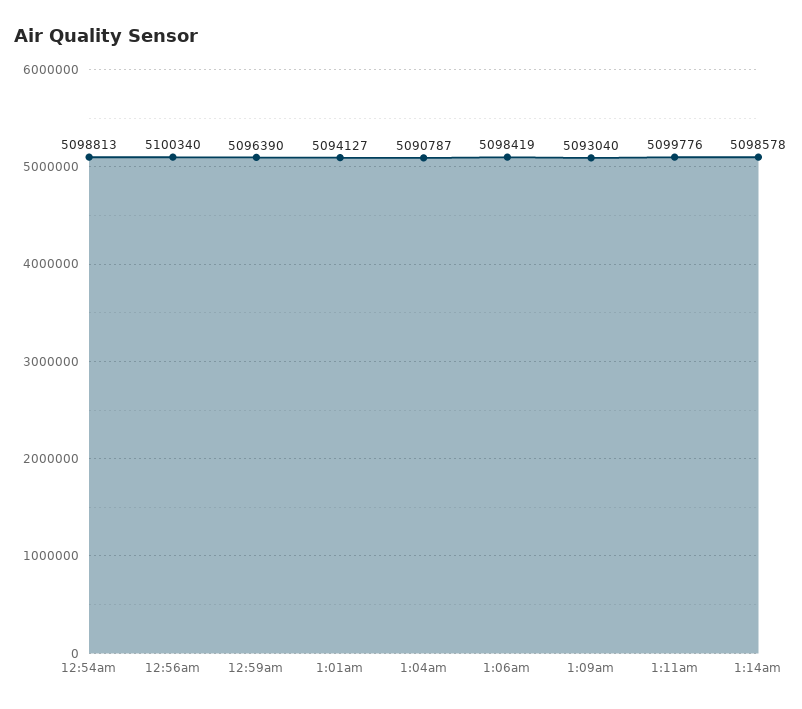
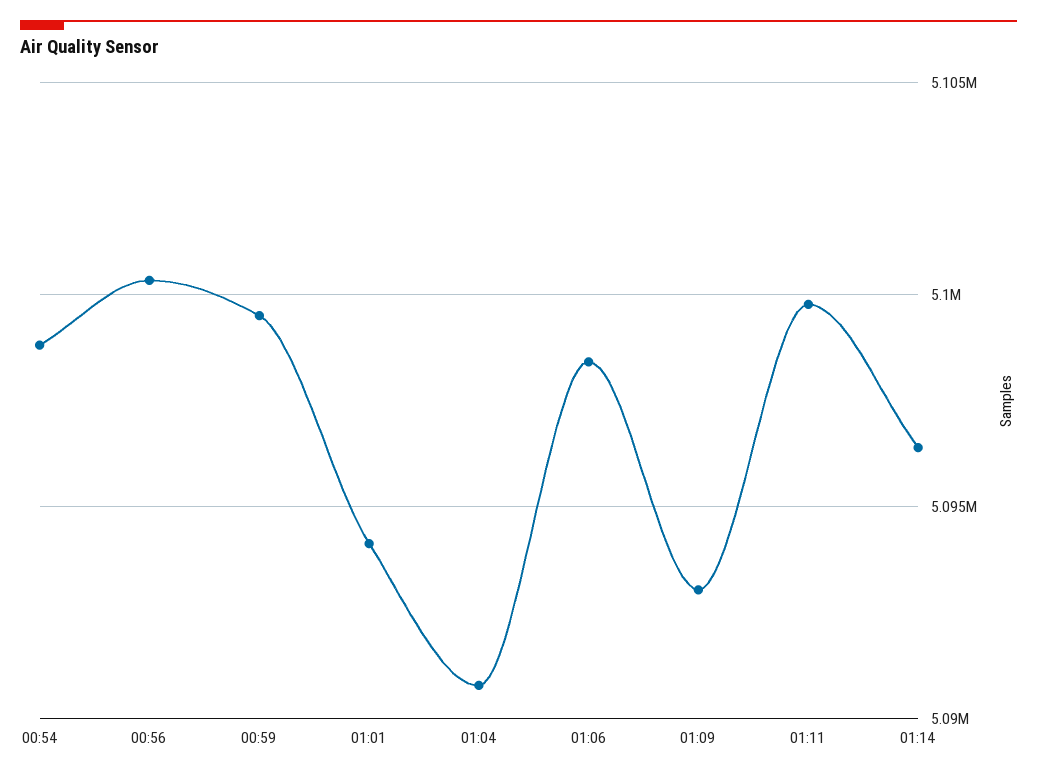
  {
    "12:54am": 5098813,
    "12:56am": 5100340,
-   "12:59am": 5096390,
+   "12:59am": 5099500,
    "1:01am": 5094127,
    "1:04am": 5090787,
    "1:06am": 5098419,
    "1:09am": 5093040,
    "1:11am": 5099776,
-   "1:14am": 5098578
+   "1:14am": 5096500
  }

